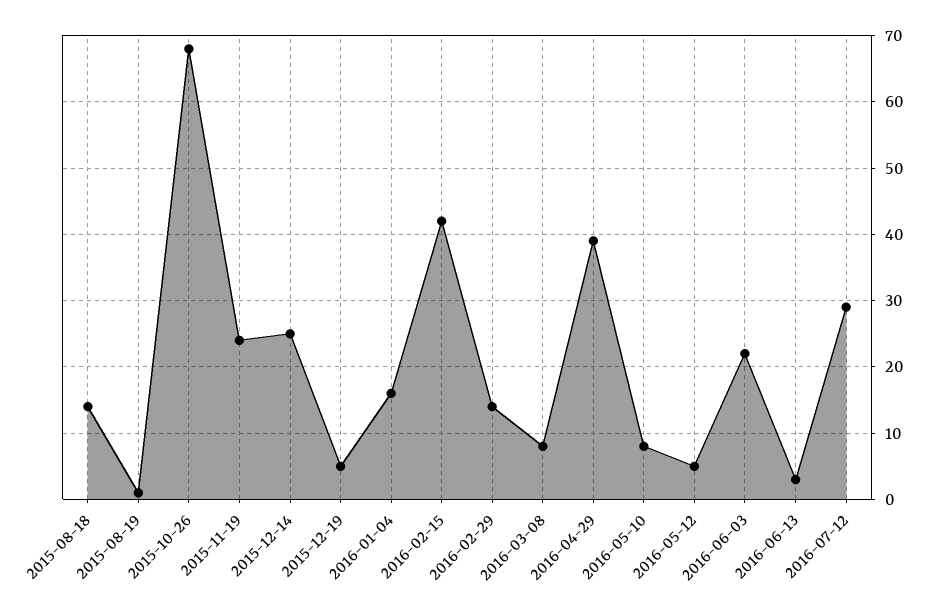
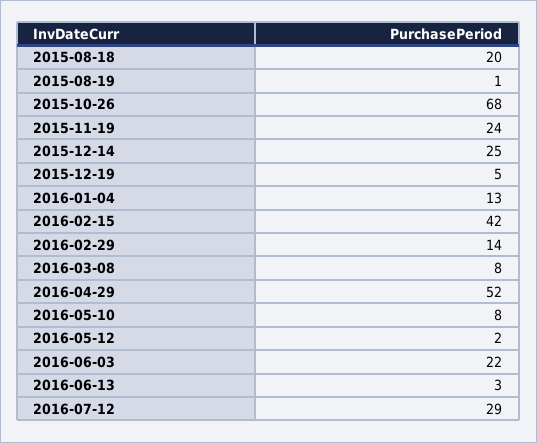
  {
-   "2015-08-18": 14,
+   "2015-08-18": 20,
    "2015-08-19": 1,
    "2015-10-26": 68,
    "2015-11-19": 24,
    "2015-12-14": 25,
    "2015-12-19": 5,
-   "2016-01-04": 16,
+   "2016-01-04": 13,
    "2016-02-15": 42,
    "2016-02-29": 14,
    "2016-03-08": 8,
-   "2016-04-29": 39,
+   "2016-04-29": 52,
    "2016-05-10": 8,
-   "2016-05-12": 5,
+   "2016-05-12": 2,
    "2016-06-03": 22,
    "2016-06-13": 3,
    "2016-07-12": 29
  }

